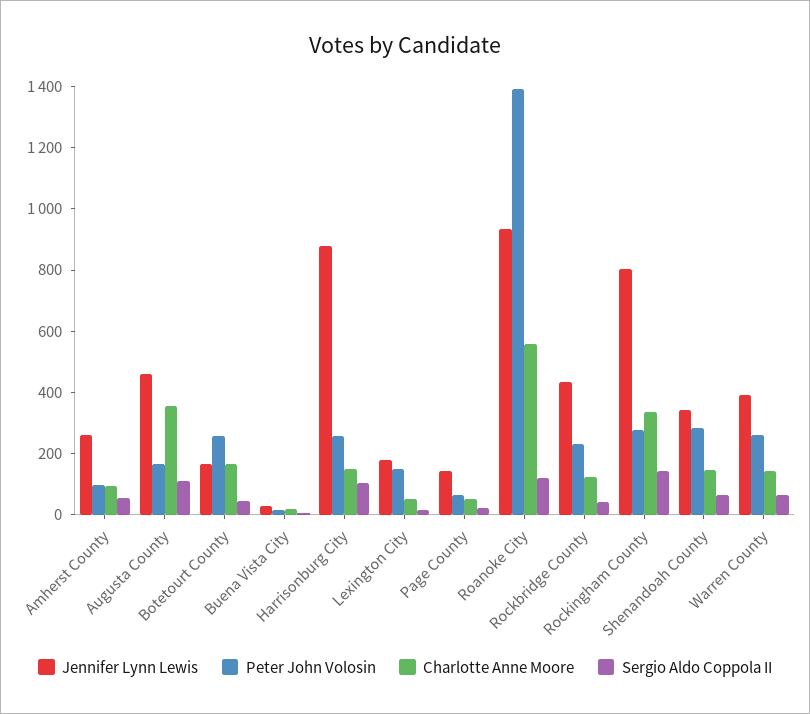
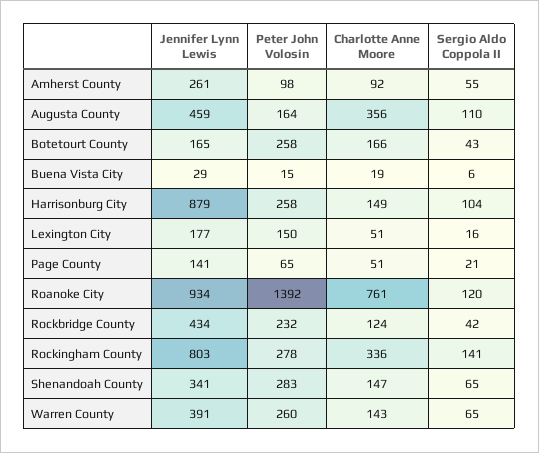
  {
    "Jennifer Lynn Lewis": {
      "Amherst County": 261,
      "Augusta County": 459,
      "Botetourt County": 165,
      "Buena Vista City": 29,
      "Harrisonburg City": 879,
      "Lexington City": 177,
      "Page County": 141,
      "Roanoke City": 934,
      "Rockbridge County": 434,
      "Rockingham County": 803,
      "Shenandoah County": 341,
      "Warren County": 391
    },
    "Peter John Volosin": {
      "Amherst County": 98,
      "Augusta County": 164,
      "Botetourt County": 258,
      "Buena Vista City": 15,
      "Harrisonburg City": 258,
      "Lexington City": 150,
      "Page County": 65,
      "Roanoke City": 1392,
      "Rockbridge County": 232,
      "Rockingham County": 278,
      "Shenandoah County": 283,
      "Warren County": 260
    },
    "Charlotte Anne Moore": {
      "Amherst County": 92,
      "Augusta County": 356,
      "Botetourt County": 166,
      "Buena Vista City": 19,
      "Harrisonburg City": 149,
      "Lexington City": 51,
      "Page County": 51,
-     "Roanoke City": 550,
+     "Roanoke City": 761,
      "Rockbridge County": 124,
      "Rockingham County": 336,
      "Shenandoah County": 147,
      "Warren County": 143
    },
    "Sergio Aldo Coppola II": {
      "Amherst County": 55,
      "Augusta County": 110,
      "Botetourt County": 43,
      "Buena Vista City": 6,
      "Harrisonburg City": 104,
      "Lexington City": 16,
      "Page County": 21,
      "Roanoke City": 120,
      "Rockbridge County": 42,
      "Rockingham County": 141,
      "Shenandoah County": 65,
      "Warren County": 65
    }
  }

